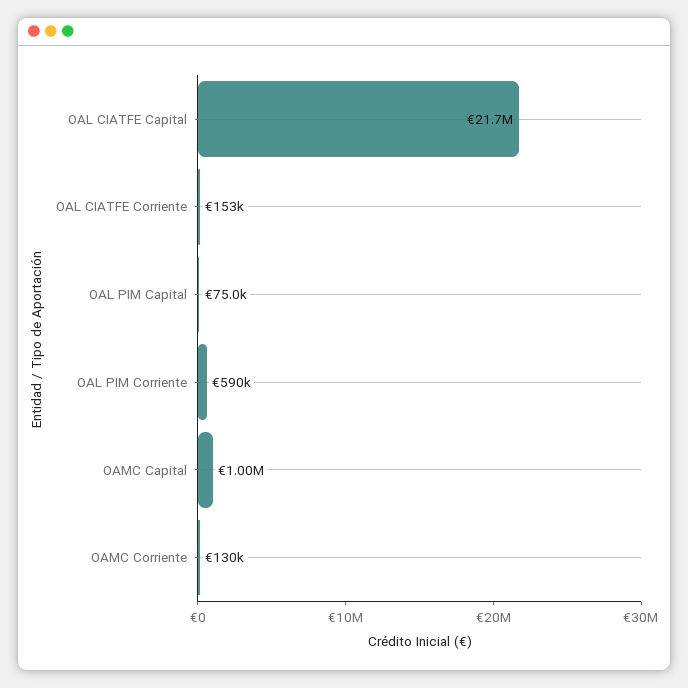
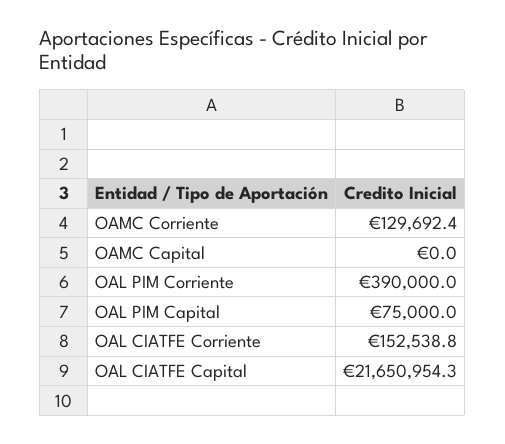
  {
    "OAL CIATFE Capital": 21650954.3,
    "OAL CIATFE Corriente": 152538.8,
    "OAL PIM Capital": 75000,
-   "OAL PIM Corriente": 590000,
+   "OAL PIM Corriente": 390000,
-   "OAMC Capital": 1000000,
+   "OAMC Capital": 0,
    "OAMC Corriente": 129692.4
  }

